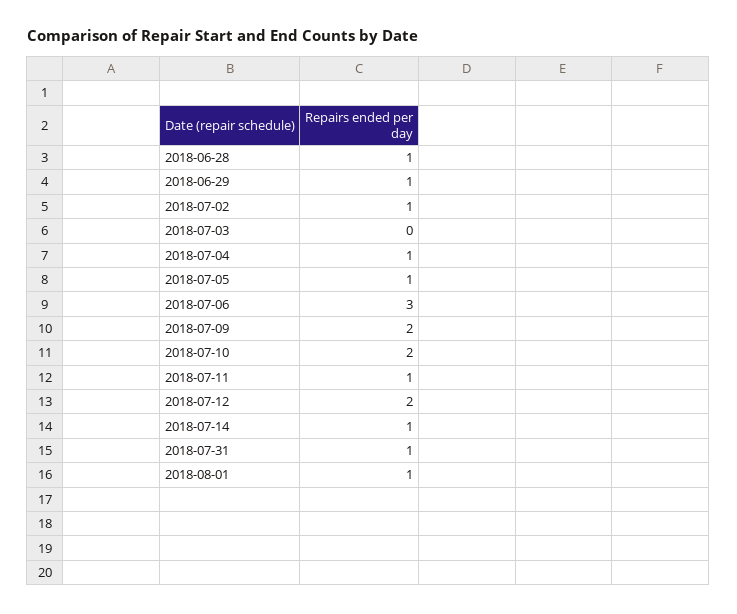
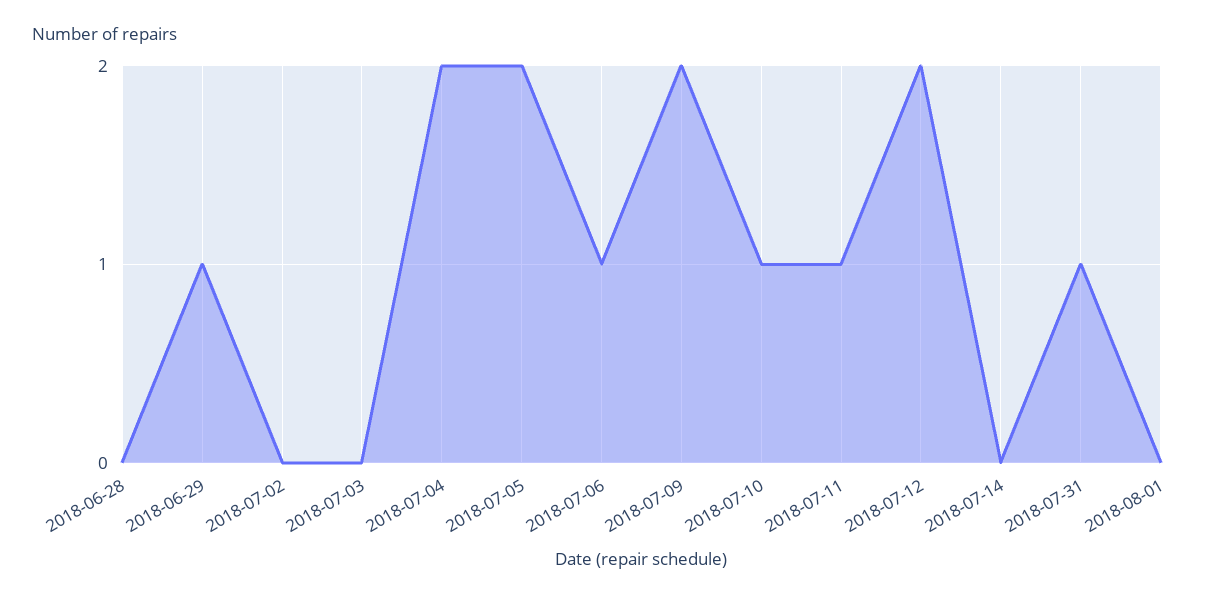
  {
-   "2018-06-28": 1,
+   "2018-06-28": 0,
    "2018-06-29": 1,
-   "2018-07-02": 1,
+   "2018-07-02": 0,
    "2018-07-03": 0,
-   "2018-07-04": 1,
+   "2018-07-04": 2,
-   "2018-07-05": 1,
+   "2018-07-05": 2,
-   "2018-07-06": 3,
+   "2018-07-06": 1,
    "2018-07-09": 2,
-   "2018-07-10": 2,
+   "2018-07-10": 1,
    "2018-07-11": 1,
    "2018-07-12": 2,
-   "2018-07-14": 1,
+   "2018-07-14": 0,
    "2018-07-31": 1,
-   "2018-08-01": 1
+   "2018-08-01": 0
  }

